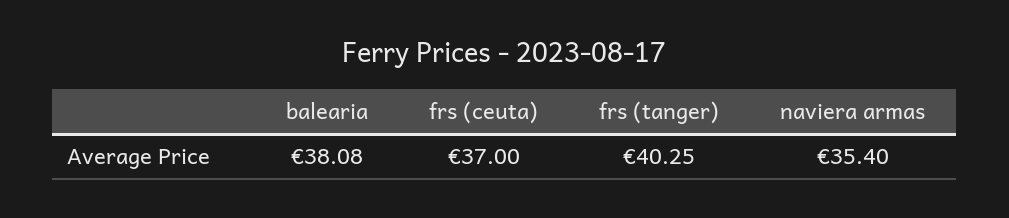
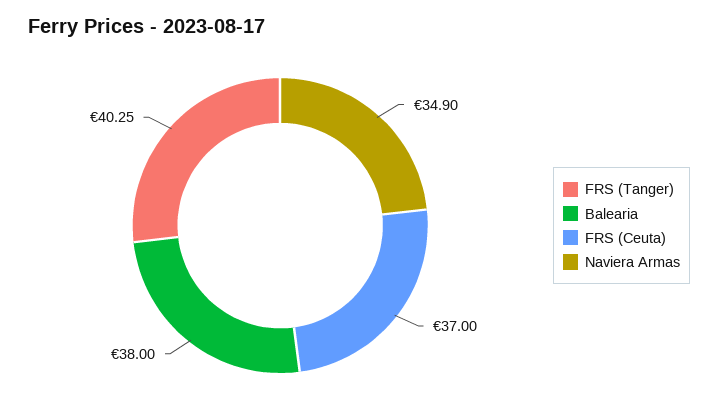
  {
-   "balearia": 38.08,
+   "balearia": 38,
    "frs (ceuta)": 37,
    "frs (tanger)": 40.25,
-   "naviera armas": 35.4
+   "naviera armas": 34.9
  }

